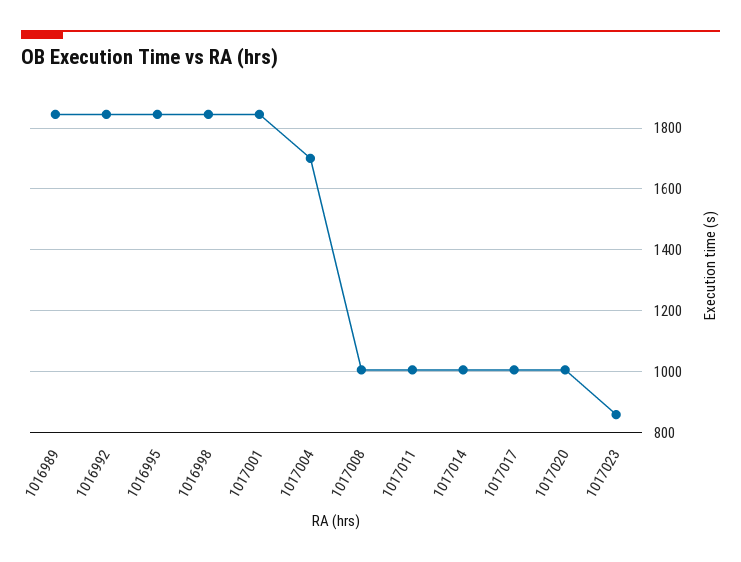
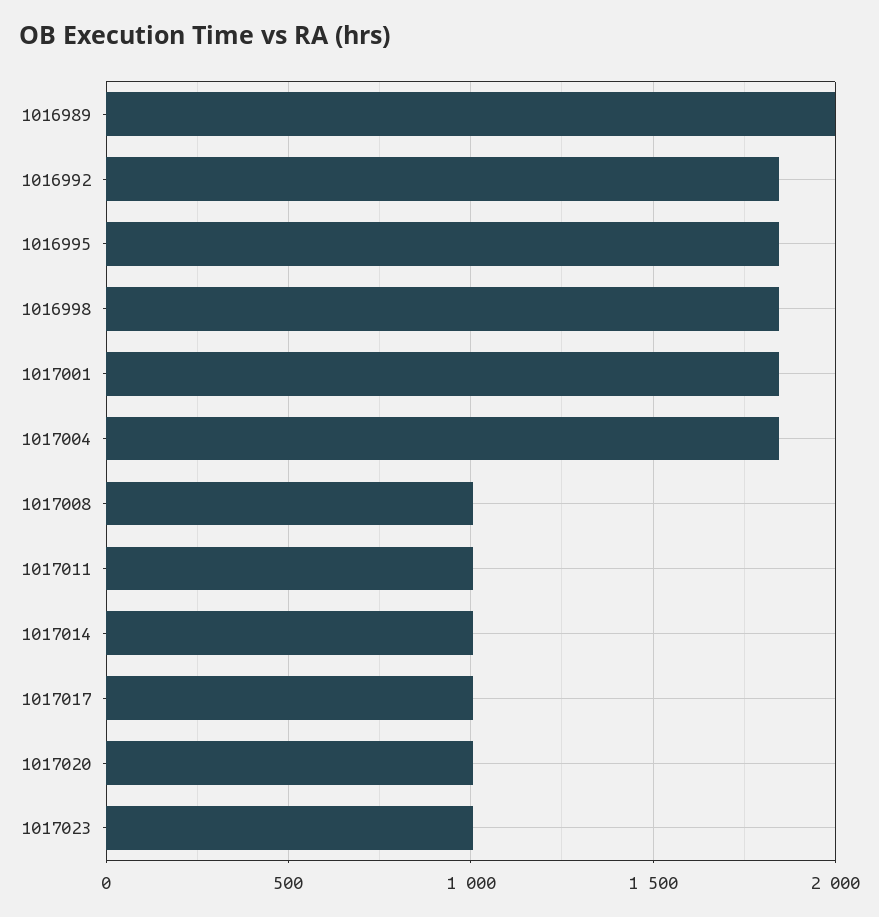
  {
-   "1016989": 1840,
+   "1016989": 2000,
    "1016992": 1840,
    "1016995": 1840,
    "1016998": 1840,
    "1017001": 1840,
-   "1017004": 1700,
+   "1017004": 1850,
    "1017008": 1000,
    "1017011": 1000,
    "1017014": 1000,
    "1017017": 1000,
    "1017020": 1000,
-   "1017023": 860
+   "1017023": 1000
  }

